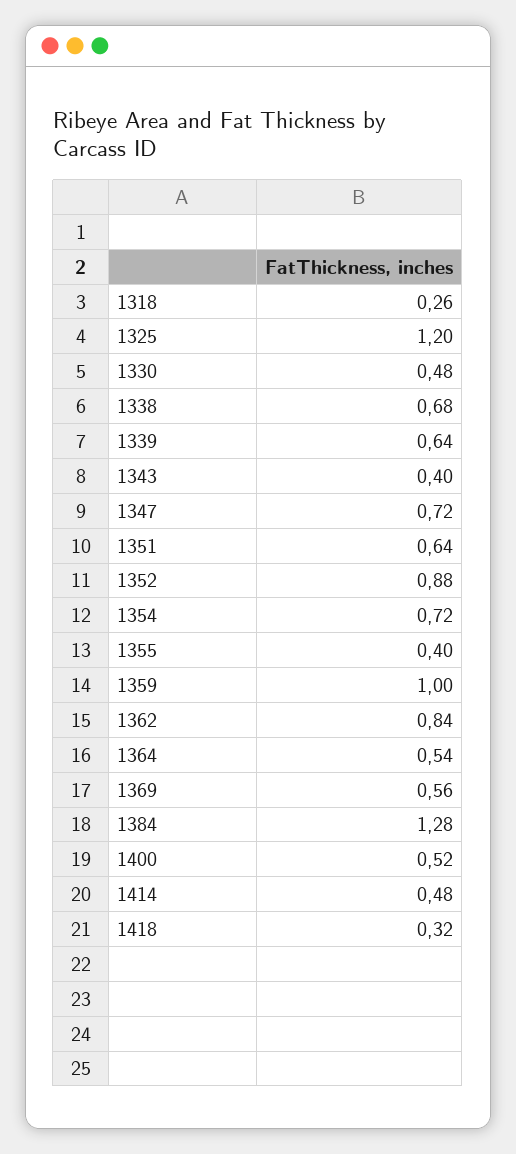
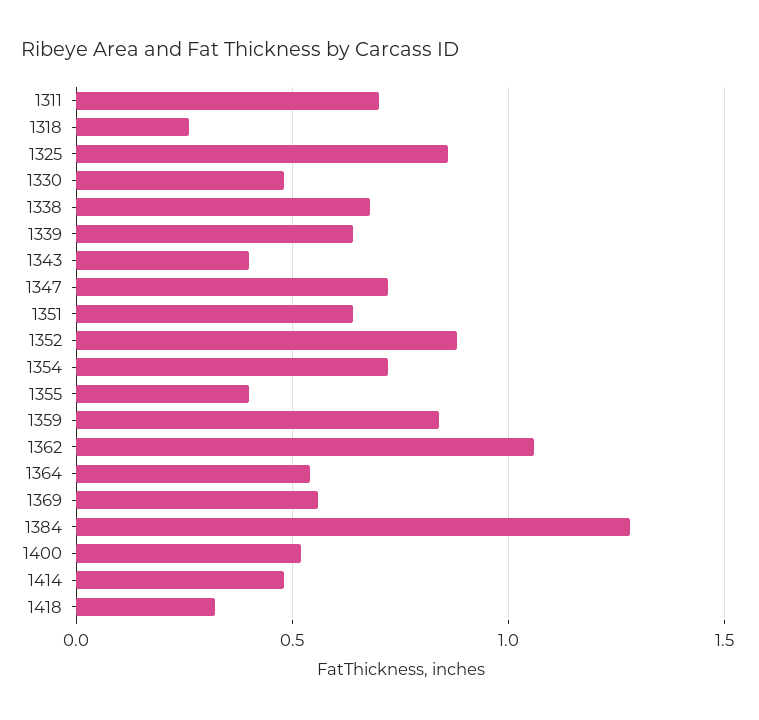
  {
    "1318": 0.26,
-   "1325": 1.2,
+   "1325": 0.85,
    "1330": 0.48,
    "1338": 0.68,
    "1339": 0.64,
    "1343": 0.4,
    "1347": 0.72,
    "1351": 0.64,
    "1352": 0.88,
    "1354": 0.72,
    "1355": 0.4,
-   "1359": 1,
+   "1359": 0.85,
-   "1362": 0.84,
+   "1362": 1.05,
    "1364": 0.54,
    "1369": 0.56,
    "1384": 1.28,
    "1400": 0.52,
    "1414": 0.48,
-   "1418": 0.32
+   "1418": 0.32,
+   "1311": 0.7
  }

